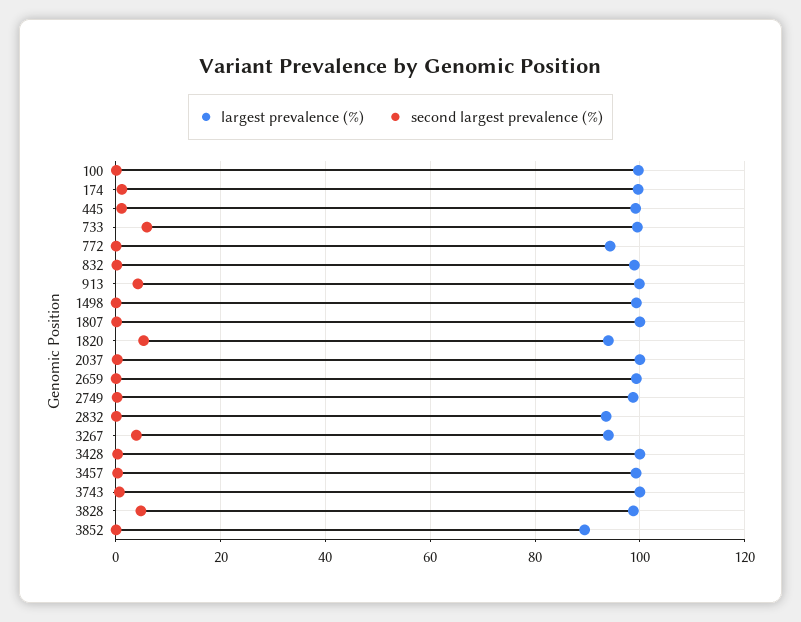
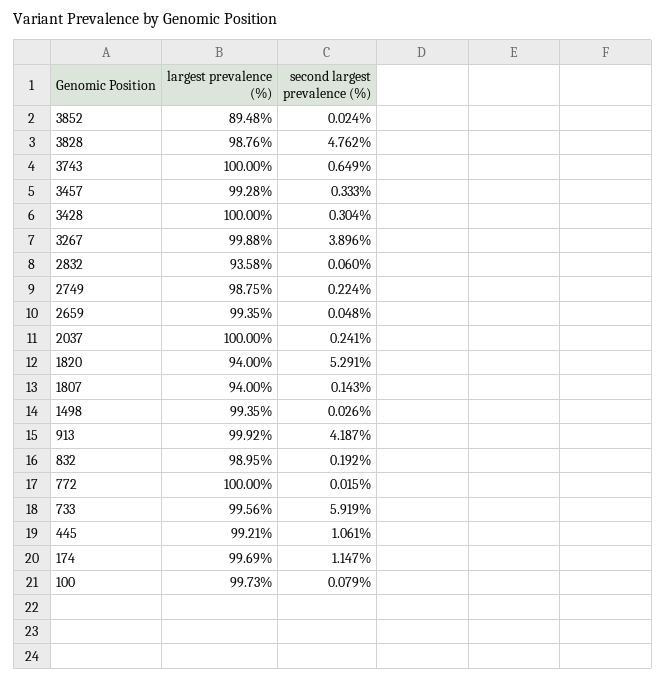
  {
    "largest prevalence (%)": {
      "100": 99.73,
      "174": 99.69,
      "445": 99.21,
      "733": 99.56,
-     "772": 94,
+     "772": 100,
      "832": 98.95,
      "913": 99.92,
      "1498": 99.35,
-     "1807": 100,
+     "1807": 94,
      "1820": 94,
      "2037": 100,
      "2659": 99.35,
      "2749": 98.75,
      "2832": 93.58,
-     "3267": 94,
+     "3267": 99.88,
      "3428": 100,
      "3457": 99.28,
      "3743": 100,
      "3828": 98.76,
      "3852": 89.48
    },
    "second largest prevalence (%)": {
      "100": 0.079,
      "174": 1.147,
      "445": 1.061,
      "733": 5.919,
      "772": 0.015,
      "832": 0.192,
      "913": 4.187,
      "1498": 0.026,
      "1807": 0.143,
      "1820": 5.291,
      "2037": 0.241,
      "2659": 0.048,
      "2749": 0.224,
      "2832": 0.06,
      "3267": 3.896,
      "3428": 0.304,
      "3457": 0.333,
      "3743": 0.649,
      "3828": 4.762,
      "3852": 0.024
    }
  }

